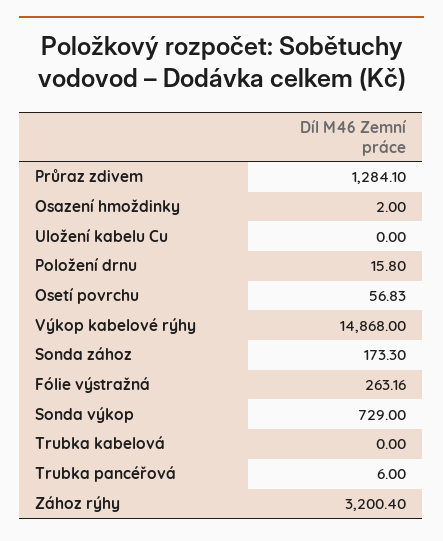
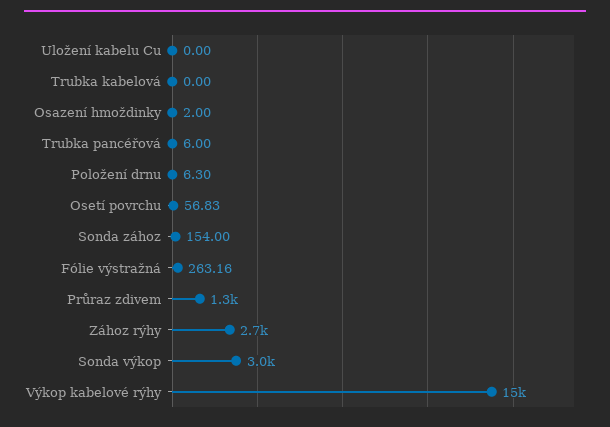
  {
    "Průraz zdivem": 1284.1,
    "Osazení hmoždinky": 2,
    "Uložení kabelu Cu": 0,
-   "Položení drnu": 15.8,
+   "Položení drnu": 6.3,
    "Osetí povrchu": 56.83,
    "Výkop kabelové rýhy": 14868,
-   "Sonda zához": 173.3,
+   "Sonda zához": 154,
    "Fólie výstražná": 263.16,
-   "Sonda výkop": 729,
+   "Sonda výkop": 3000,
    "Trubka kabelová": 0,
    "Trubka pancéřová": 6,
-   "Zához rýhy": 3200.4
+   "Zához rýhy": 2700
  }

